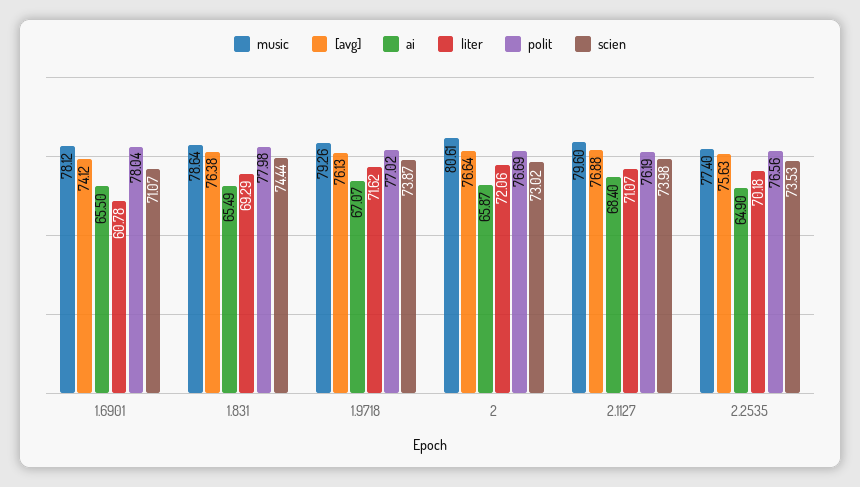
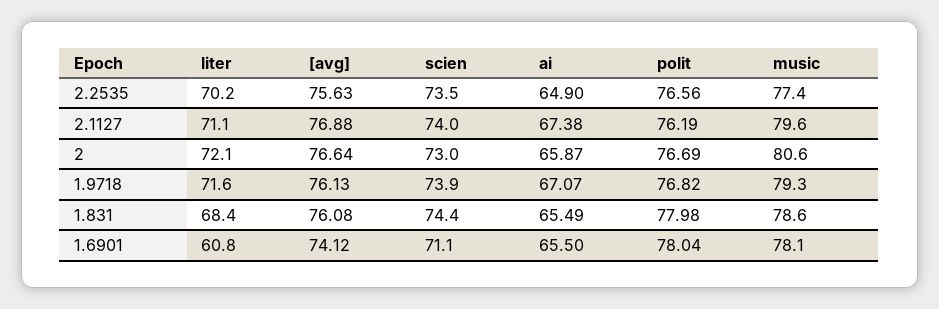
  {
    "music": {
      "1.6901": 78.12,
      "1.831": 78.64,
      "1.9718": 79.26,
      "2": 80.61,
      "2.1127": 79.6,
      "2.2535": 77.4
    },
    "[avg]": {
      "1.6901": 74.12,
-     "1.831": 76.38,
+     "1.831": 76.08,
      "1.9718": 76.13,
      "2": 76.64,
      "2.1127": 76.88,
      "2.2535": 75.63
    },
    "ai": {
      "1.6901": 65.5,
      "1.831": 65.49,
      "1.9718": 67.07,
      "2": 65.87,
-     "2.1127": 68.4,
+     "2.1127": 67.38,
      "2.2535": 64.9
    },
    "liter": {
      "1.6901": 60.78,
-     "1.831": 69.29,
+     "1.831": 68.4,
      "1.9718": 71.62,
      "2": 72.06,
      "2.1127": 71.07,
      "2.2535": 70.18
    },
    "polit": {
      "1.6901": 78.04,
      "1.831": 77.98,
-     "1.9718": 77.02,
+     "1.9718": 76.82,
      "2": 76.69,
      "2.1127": 76.19,
      "2.2535": 76.56
    },
    "scien": {
      "1.6901": 71.07,
      "1.831": 74.44,
      "1.9718": 73.87,
      "2": 73.02,
      "2.1127": 73.98,
      "2.2535": 73.53
    }
  }

